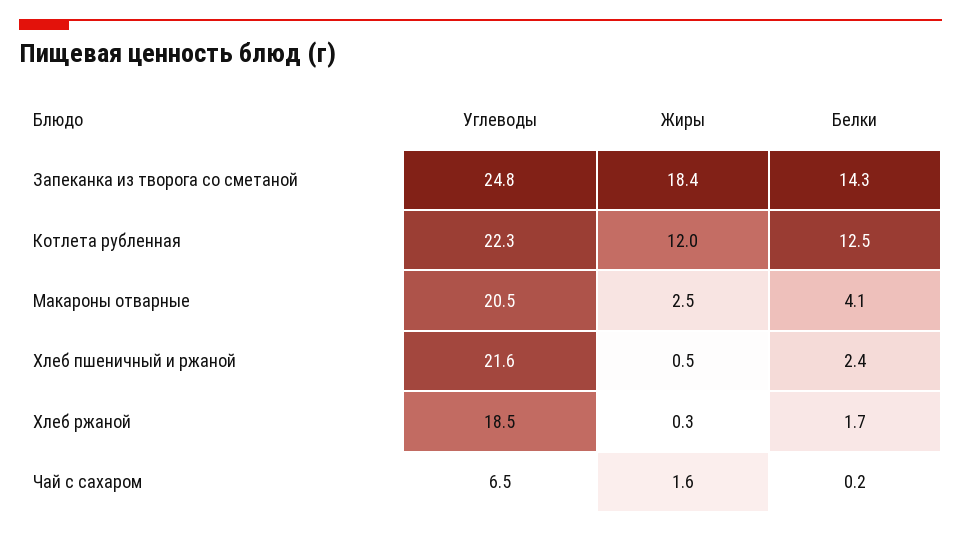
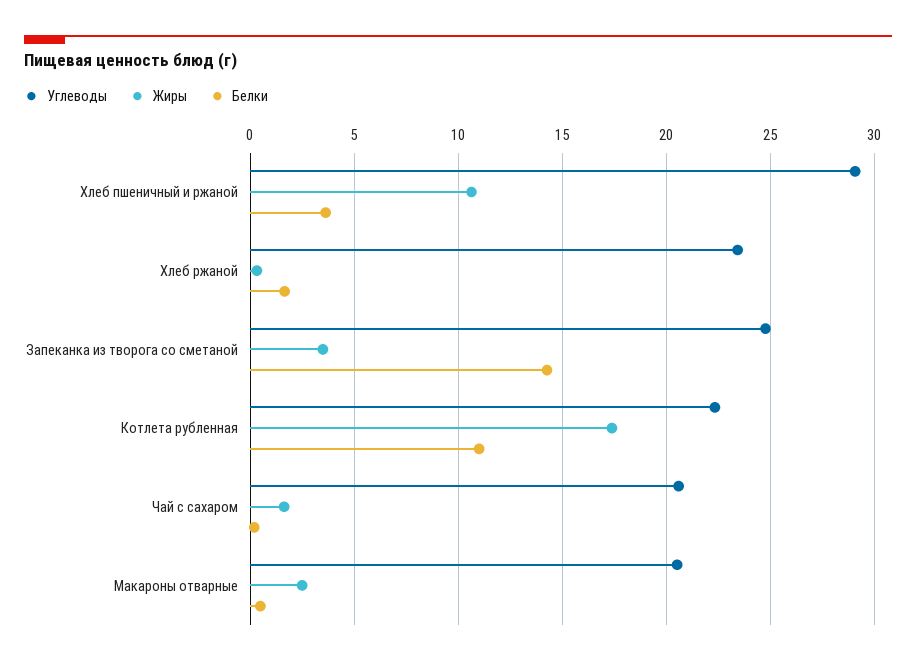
  {
    "Углеводы": {
      "Запеканка из творога со сметаной": 24.8,
      "Котлета рубленная": 22.3,
      "Макароны отварные": 20.5,
-     "Хлеб пшеничный и ржаной": 21.6,
+     "Хлеб пшеничный и ржаной": 29,
-     "Хлеб ржаной": 18.5,
+     "Хлеб ржаной": 23.5,
-     "Чай с сахаром": 6.5
+     "Чай с сахаром": 20.5
    },
    "Жиры": {
-     "Запеканка из творога со сметаной": 18.4,
+     "Запеканка из творога со сметаной": 3.5,
-     "Котлета рубленная": 12,
+     "Котлета рубленная": 17.5,
      "Макароны отварные": 2.5,
-     "Хлеб пшеничный и ржаной": 0.5,
+     "Хлеб пшеничный и ржаной": 10.5,
      "Хлеб ржаной": 0.3,
      "Чай с сахаром": 1.6
    },
    "Белки": {
      "Запеканка из творога со сметаной": 14.3,
-     "Котлета рубленная": 12.5,
+     "Котлета рубленная": 11,
-     "Макароны отварные": 4.1,
+     "Макароны отварные": 0.5,
-     "Хлеб пшеничный и ржаной": 2.4,
+     "Хлеб пшеничный и ржаной": 3.5,
      "Хлеб ржаной": 1.7,
      "Чай с сахаром": 0.2
    }
  }

